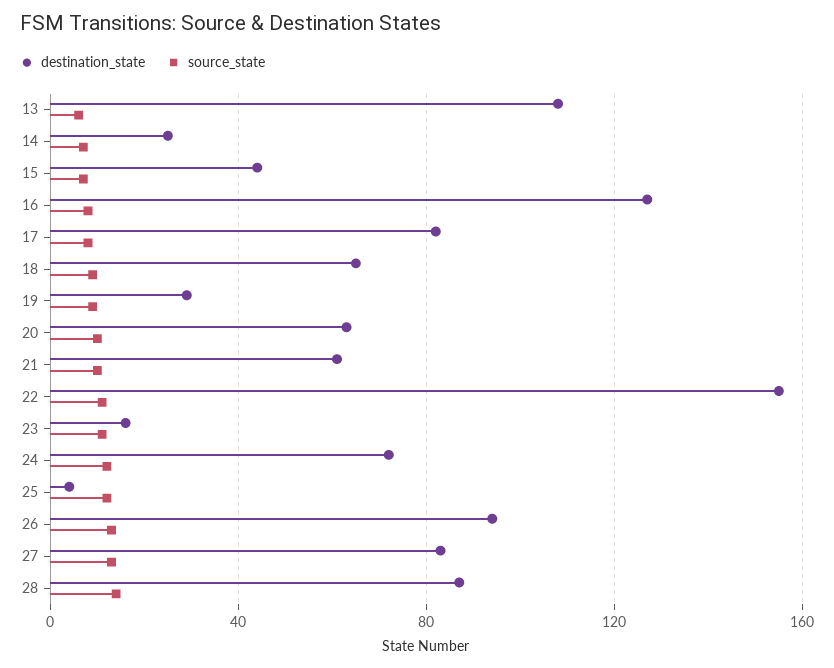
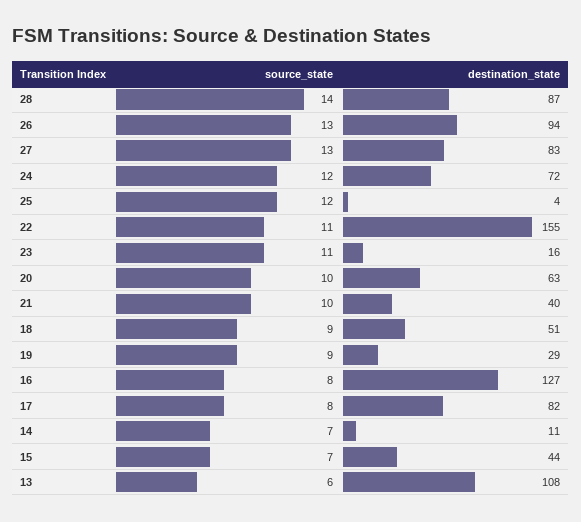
  {
    "destination_state": {
      "13": 108,
-     "14": 25,
+     "14": 11,
      "15": 44,
      "16": 127,
      "17": 82,
-     "18": 65,
+     "18": 51,
      "19": 29,
      "20": 63,
-     "21": 60,
+     "21": 40,
      "22": 155,
      "23": 16,
      "24": 72,
      "25": 4,
      "26": 94,
      "27": 83,
      "28": 87
    },
    "source_state": {
      "13": 6,
      "14": 7,
      "15": 7,
      "16": 8,
      "17": 8,
      "18": 9,
      "19": 9,
      "20": 10,
      "21": 10,
      "22": 11,
      "23": 11,
      "24": 12,
      "25": 12,
      "26": 13,
      "27": 13,
      "28": 14
    }
  }

